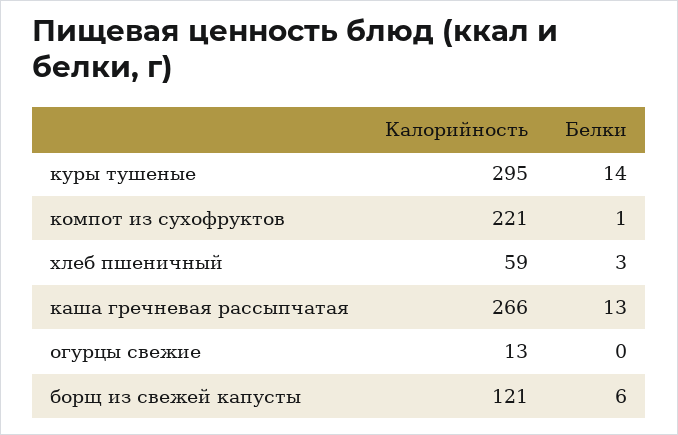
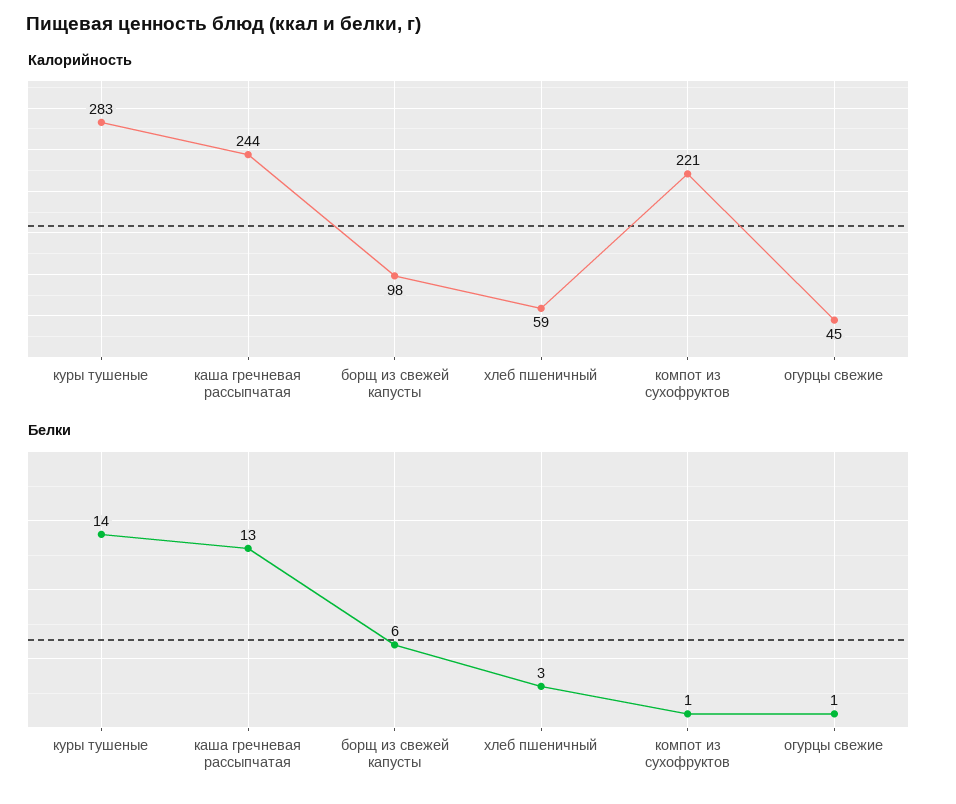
  {
    "Калорийность": {
-     "куры тушеные": 295,
+     "куры тушеные": 283,
      "компот из сухофруктов": 221,
      "хлеб пшеничный": 59,
-     "каша гречневая рассыпчатая": 266,
+     "каша гречневая рассыпчатая": 244,
-     "огурцы свежие": 13,
+     "огурцы свежие": 45,
-     "борщ из свежей капусты": 121
+     "борщ из свежей капусты": 98
    },
    "Белки": {
      "куры тушеные": 14,
      "компот из сухофруктов": 1,
      "хлеб пшеничный": 3,
      "каша гречневая рассыпчатая": 13,
-     "огурцы свежие": 0,
+     "огурцы свежие": 1,
      "борщ из свежей капусты": 6
    }
  }

